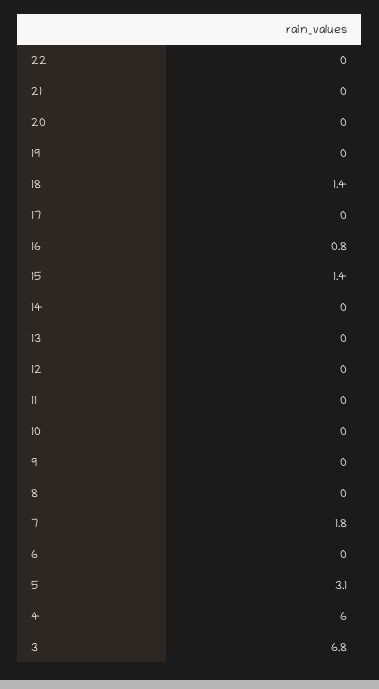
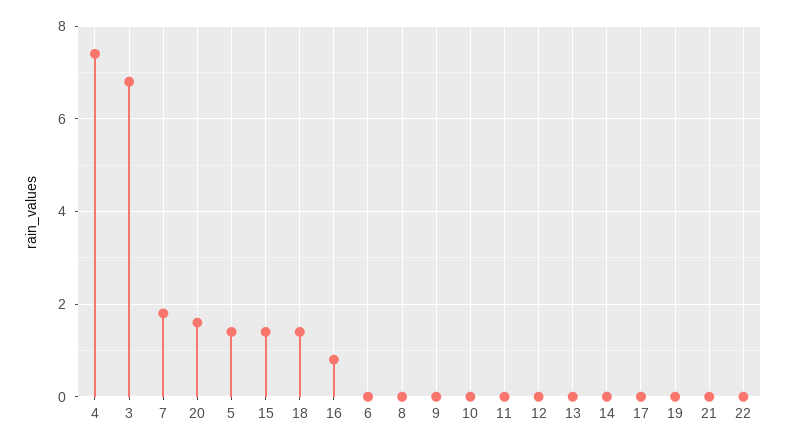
  {
    "22": 0,
    "21": 0,
-   "20": 0,
+   "20": 1.5,
    "19": 0,
    "18": 1.4,
    "17": 0,
    "16": 0.8,
    "15": 1.4,
    "14": 0,
    "13": 0,
    "12": 0,
    "11": 0,
    "10": 0,
    "9": 0,
    "8": 0,
    "7": 1.8,
    "6": 0,
-   "5": 3.1,
+   "5": 1.5,
-   "4": 6,
+   "4": 7.5,
    "3": 6.8
  }

